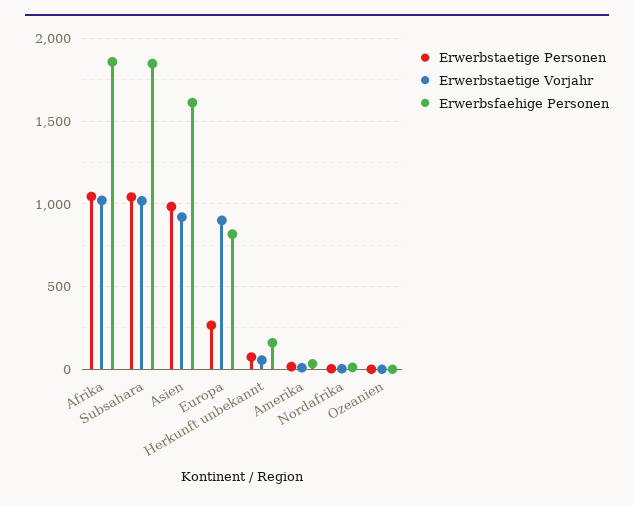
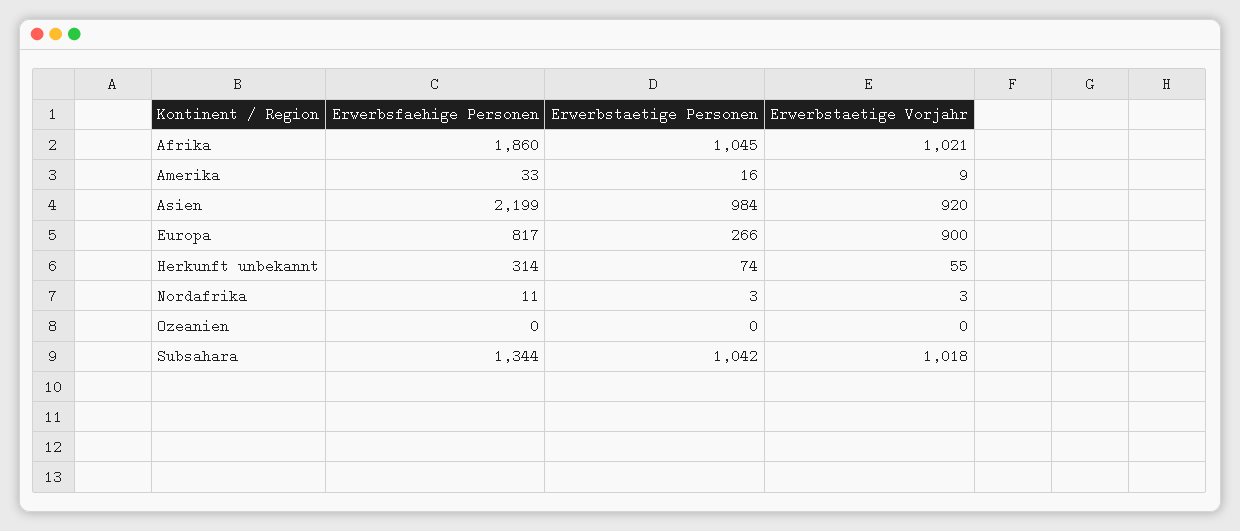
  {
    "Erwerbstaetige Personen": {
      "Afrika": 1045,
      "Subsahara": 1042,
      "Asien": 984,
      "Europa": 266,
      "Herkunft unbekannt": 74,
      "Amerika": 16,
      "Nordafrika": 3,
      "Ozeanien": 0
    },
    "Erwerbstaetige Vorjahr": {
      "Afrika": 1021,
      "Subsahara": 1018,
      "Asien": 920,
      "Europa": 900,
      "Herkunft unbekannt": 55,
      "Amerika": 9,
      "Nordafrika": 3,
      "Ozeanien": 0
    },
    "Erwerbsfaehige Personen": {
      "Afrika": 1860,
-     "Subsahara": 1850,
+     "Subsahara": 1344,
-     "Asien": 1600,
+     "Asien": 2199,
      "Europa": 817,
-     "Herkunft unbekannt": 150,
+     "Herkunft unbekannt": 314,
      "Amerika": 33,
      "Nordafrika": 11,
      "Ozeanien": 0
    }
  }

